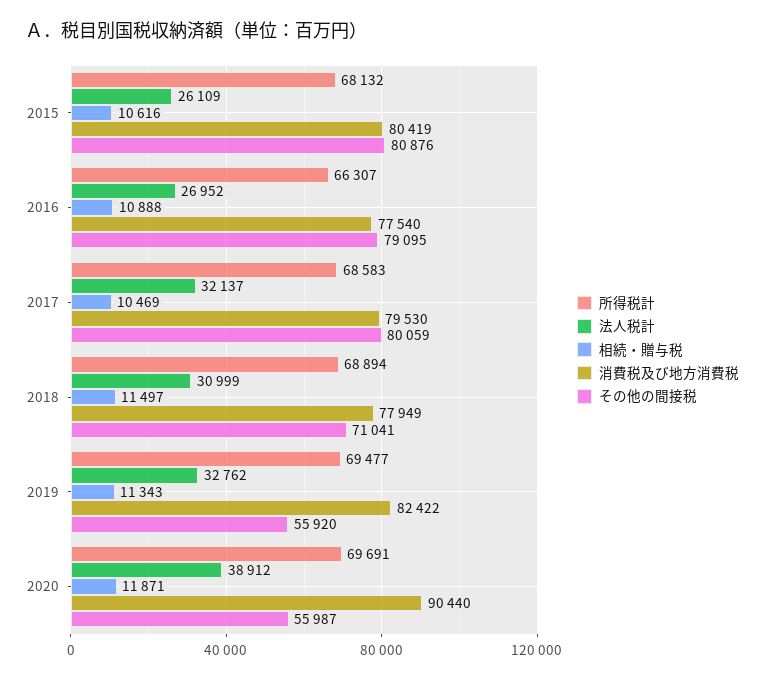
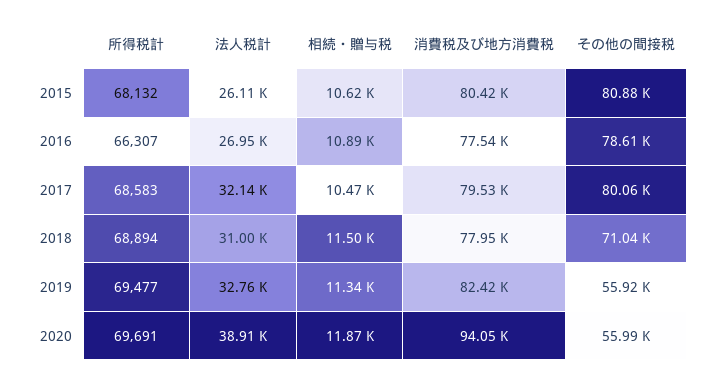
  {
    "所得税計": {
      "2015": 68132,
      "2016": 66307,
      "2017": 68583,
      "2018": 68894,
      "2019": 69477,
      "2020": 69691
    },
    "法人税計": {
      "2015": 26109,
      "2016": 26952,
      "2017": 32137,
      "2018": 30999,
      "2019": 32762,
      "2020": 38912
    },
    "相続・贈与税": {
      "2015": 10616,
      "2016": 10888,
      "2017": 10469,
      "2018": 11497,
      "2019": 11343,
      "2020": 11871
    },
    "消費税及び地方消費税": {
      "2015": 80419,
      "2016": 77540,
      "2017": 79530,
      "2018": 77949,
      "2019": 82422,
-     "2020": 90440
+     "2020": 94050
    },
    "その他の間接税": {
      "2015": 80876,
-     "2016": 79095,
+     "2016": 78610,
      "2017": 80059,
      "2018": 71041,
      "2019": 55920,
      "2020": 55987
    }
  }

